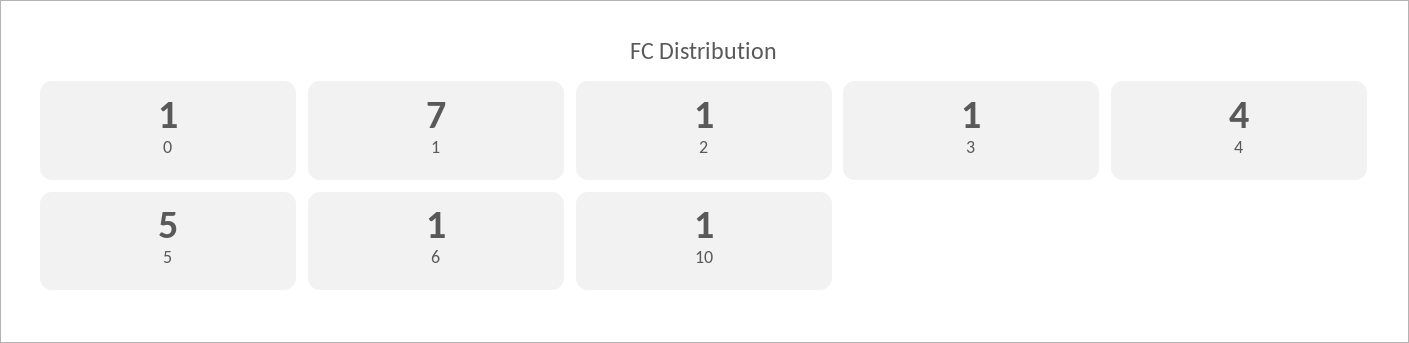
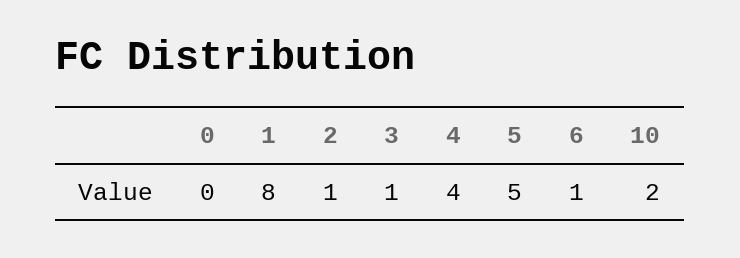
  {
-   "0": 1,
+   "0": 0,
-   "1": 7,
+   "1": 8,
    "2": 1,
    "3": 1,
    "4": 4,
    "5": 5,
    "6": 1,
-   "10": 1
+   "10": 2
  }

